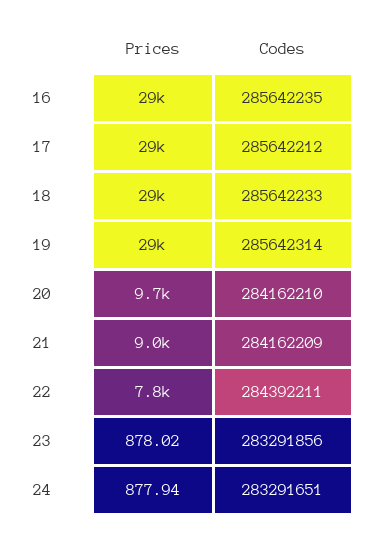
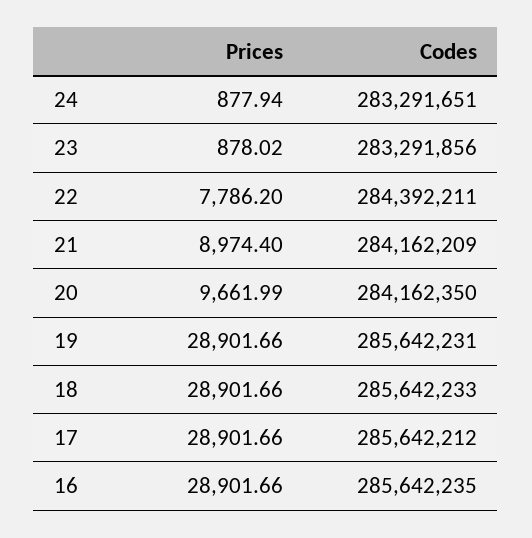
  {
    "Prices": {
      "16": 28901.66,
      "17": 28901.66,
      "18": 28901.66,
      "19": 28901.66,
      "20": 9661.99,
      "21": 8974.4,
      "22": 7786.2,
      "23": 878.02,
      "24": 877.94
    },
    "Codes": {
      "16": 285642235,
      "17": 285642212,
      "18": 285642233,
-     "19": 285642314,
+     "19": 285642231,
-     "20": 284162210,
+     "20": 284162350,
      "21": 284162209,
      "22": 284392211,
      "23": 283291856,
      "24": 283291651
    }
  }

